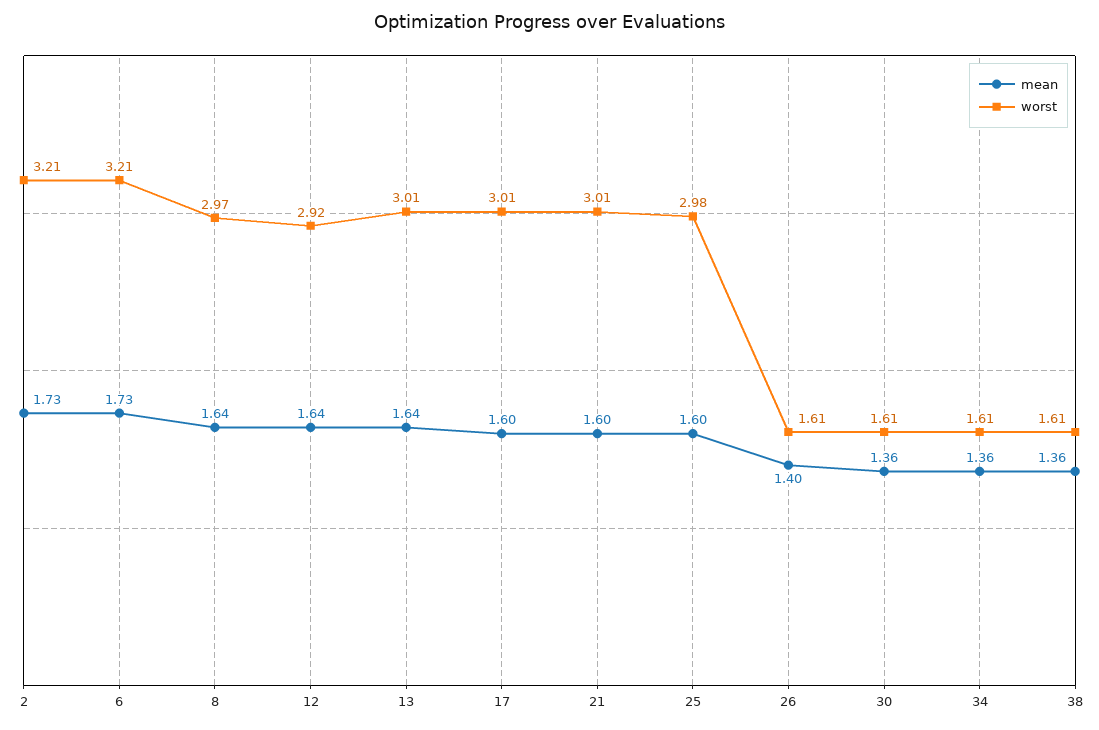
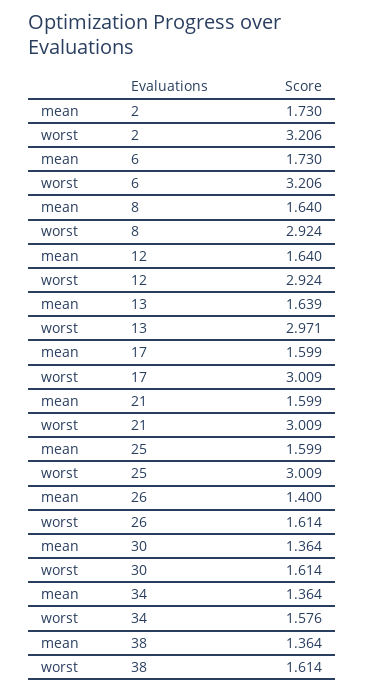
  {
    "mean": {
      "2": 1.73,
      "6": 1.73,
      "8": 1.64,
      "12": 1.64,
      "13": 1.639,
      "17": 1.599,
      "21": 1.599,
      "25": 1.599,
      "26": 1.4,
      "30": 1.364,
      "34": 1.364,
      "38": 1.364
    },
    "worst": {
      "2": 3.206,
      "6": 3.206,
-     "8": 2.97,
+     "8": 2.924,
      "12": 2.924,
-     "13": 3.01,
+     "13": 2.971,
      "17": 3.009,
      "21": 3.009,
-     "25": 2.98,
+     "25": 3.009,
      "26": 1.614,
      "30": 1.614,
-     "34": 1.61,
+     "34": 1.576,
      "38": 1.614
    }
  }

